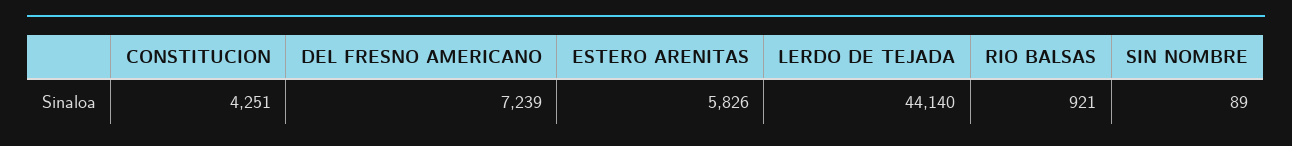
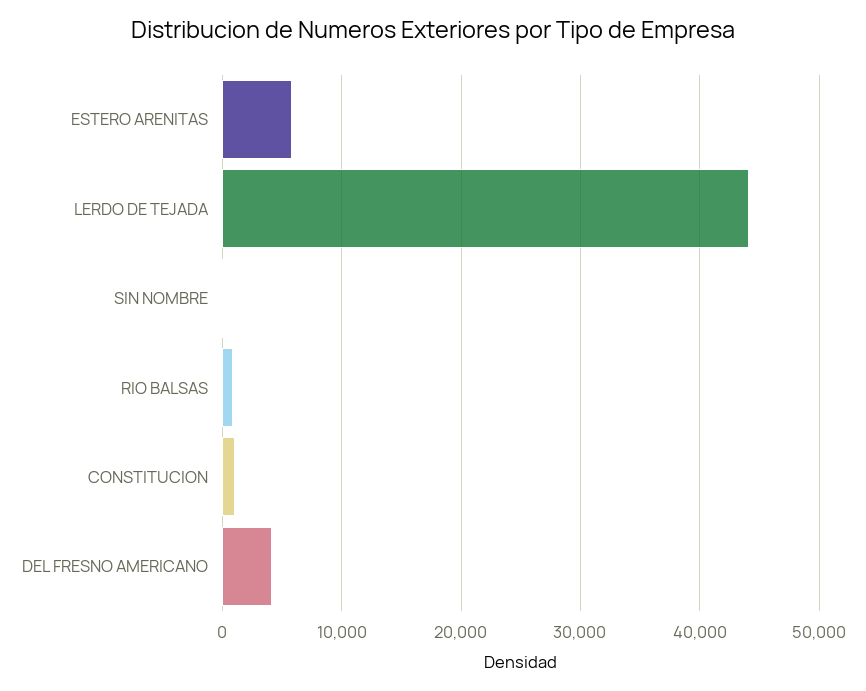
  {
-   "CONSTITUCION": 4251,
+   "CONSTITUCION": 1000,
-   "DEL FRESNO AMERICANO": 7239,
+   "DEL FRESNO AMERICANO": 4000,
    "ESTERO ARENITAS": 5826,
    "LERDO DE TEJADA": 44140,
    "RIO BALSAS": 921,
    "SIN NOMBRE": 89
  }

